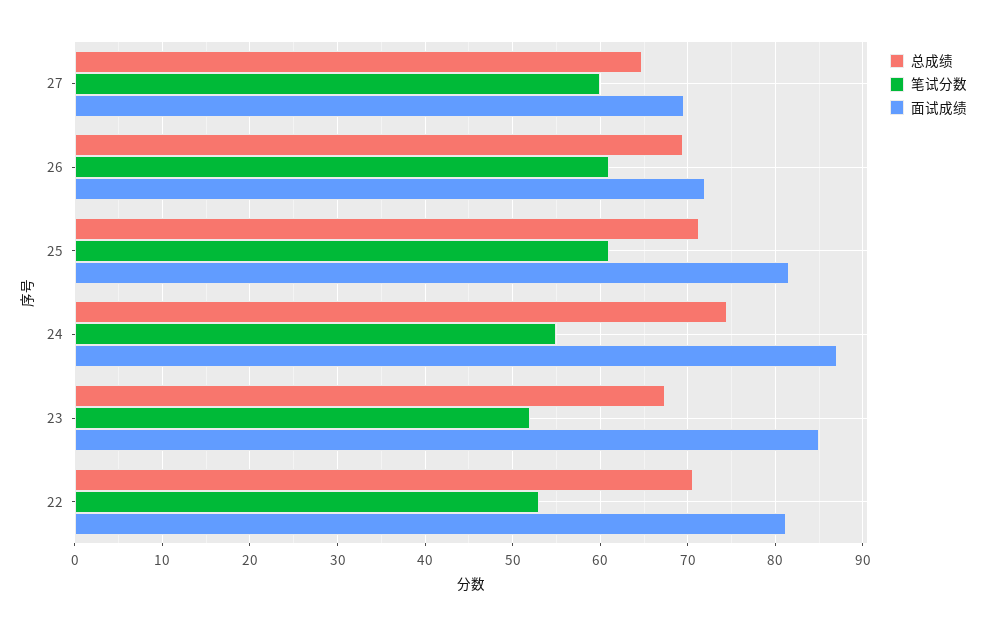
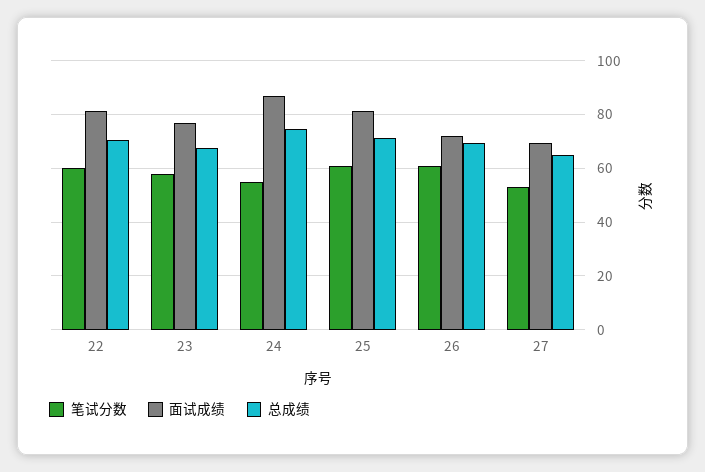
  {
    "总成绩": {
      "27": 65,
      "26": 70,
      "25": 71,
      "24": 75,
      "23": 67,
      "22": 71
    },
    "笔试分数": {
-     "27": 60,
+     "27": 52.5,
      "26": 61,
      "25": 61,
      "24": 55,
-     "23": 52,
+     "23": 57.5,
-     "22": 53
+     "22": 60
    },
    "面试成绩": {
      "27": 70,
      "26": 72,
      "25": 82,
      "24": 87,
-     "23": 85,
+     "23": 77.5,
      "22": 81
    }
  }

